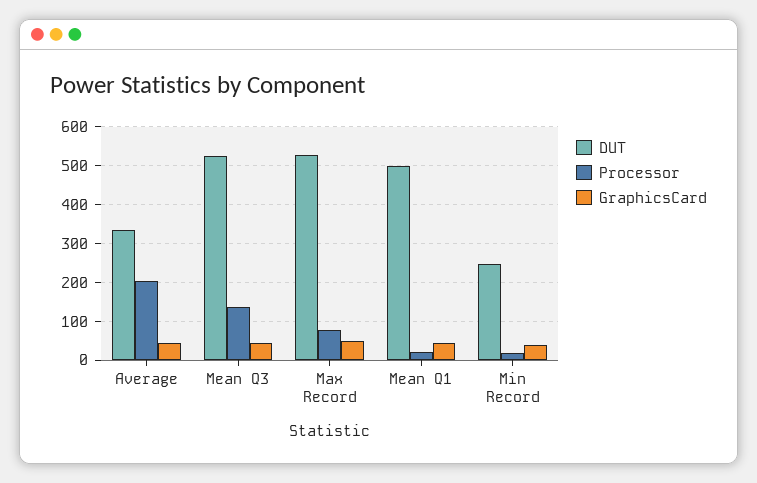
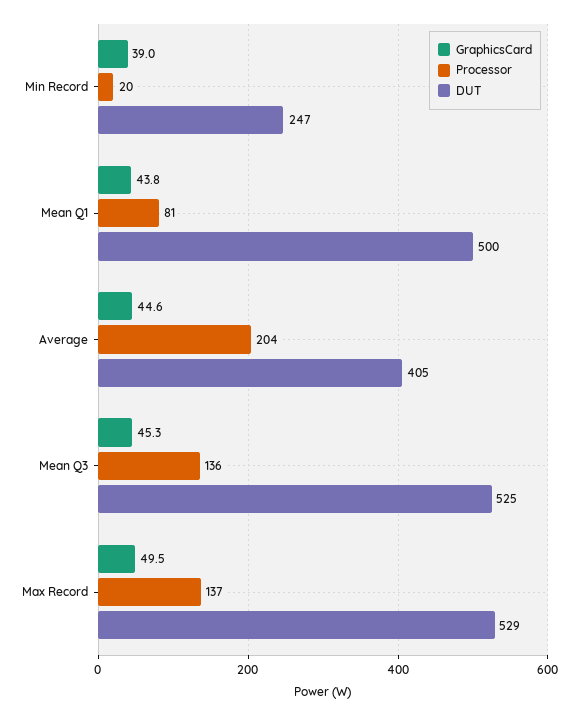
  {
    "DUT": {
-     "Average": 340,
+     "Average": 405,
      "Mean Q3": 525,
      "Max Record": 529,
      "Mean Q1": 500,
      "Min Record": 247
    },
    "Processor": {
      "Average": 204,
      "Mean Q3": 136,
-     "Max Record": 80,
+     "Max Record": 137,
-     "Mean Q1": 20,
+     "Mean Q1": 81,
      "Min Record": 20
    },
    "GraphicsCard": {
      "Average": 44.6,
      "Mean Q3": 45.3,
      "Max Record": 49.5,
      "Mean Q1": 43.8,
      "Min Record": 39
    }
  }

